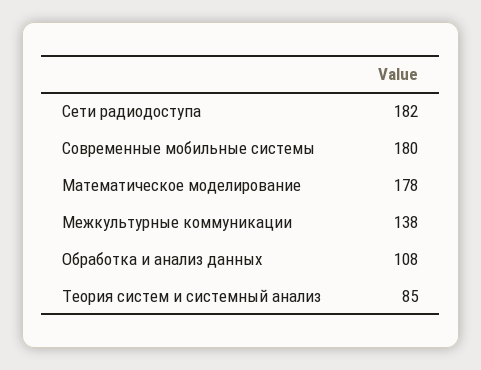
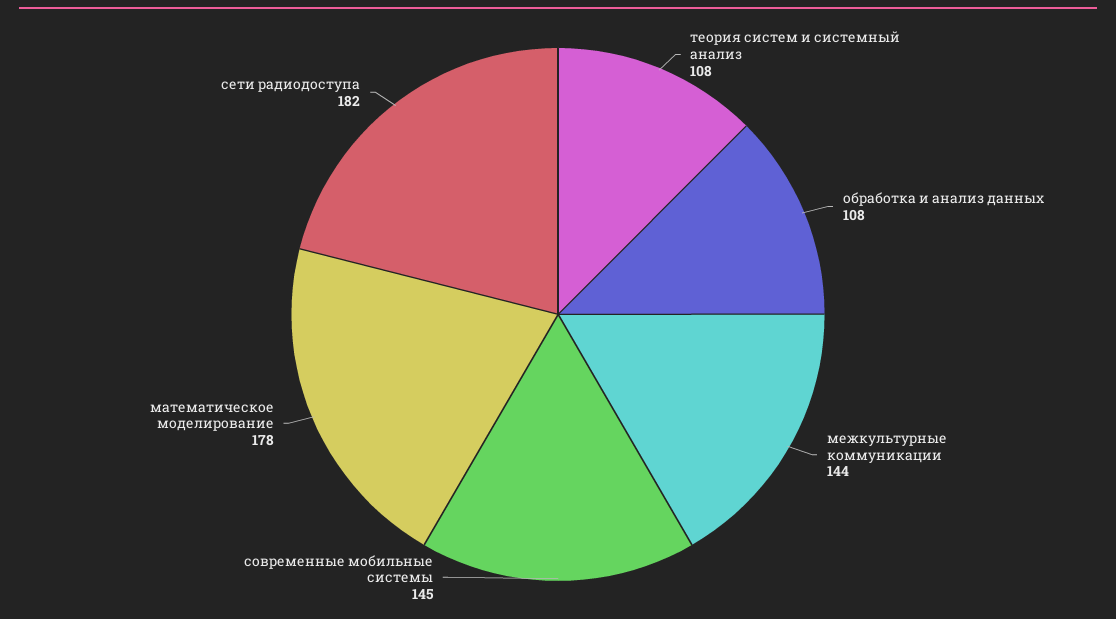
  {
    "Сети радиодоступа": 182,
-   "Современные мобильные системы": 180,
+   "Современные мобильные системы": 145,
    "Математическое моделирование": 178,
-   "Межкультурные коммуникации": 138,
+   "Межкультурные коммуникации": 144,
    "Обработка и анализ данных": 108,
-   "Теория систем и системный анализ": 85
+   "Теория систем и системный анализ": 108
  }

